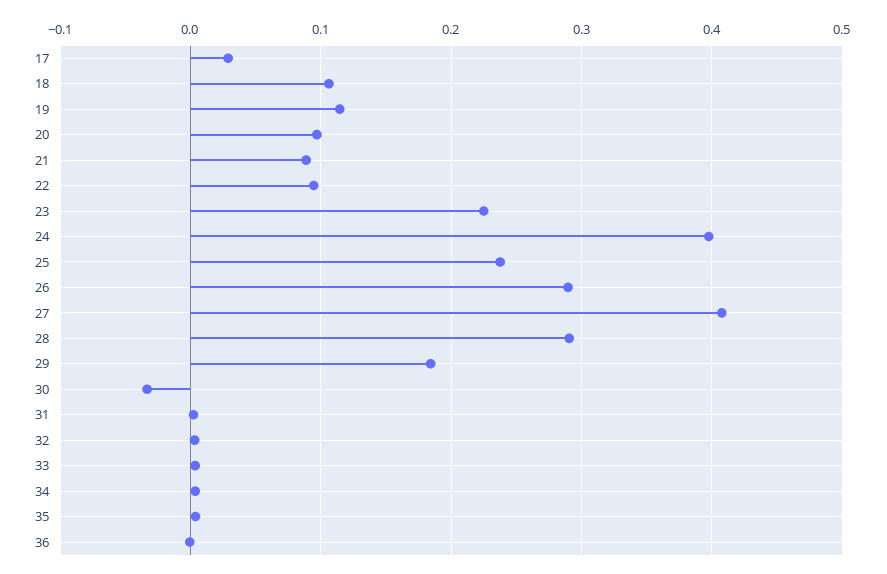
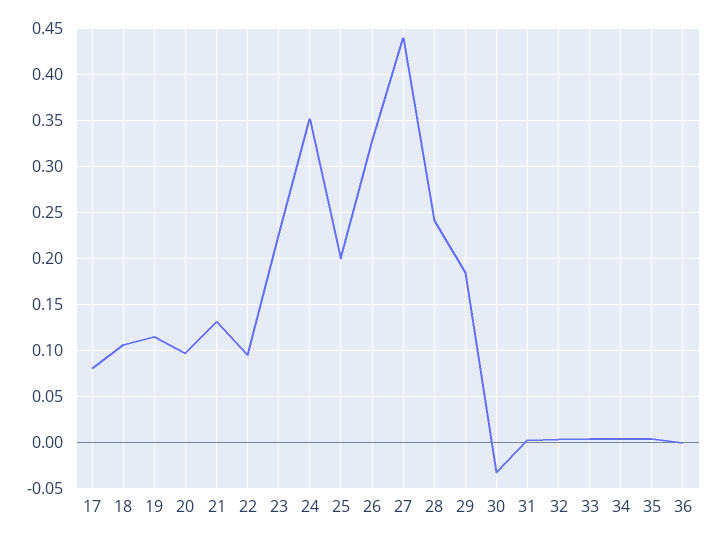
  {
-   "17": 0.03,
+   "17": 0.08,
    "18": 0.11,
    "19": 0.11,
    "20": 0.1,
-   "21": 0.09,
+   "21": 0.13,
    "22": 0.09,
    "23": 0.23,
-   "24": 0.4,
+   "24": 0.35,
-   "25": 0.24,
+   "25": 0.2,
-   "26": 0.29,
+   "26": 0.33,
-   "27": 0.41,
+   "27": 0.44,
-   "28": 0.29,
+   "28": 0.24,
    "29": 0.18,
    "30": -0.03,
    "31": 0,
    "32": 0,
    "33": 0,
    "34": 0,
    "35": 0,
    "36": 0
  }

